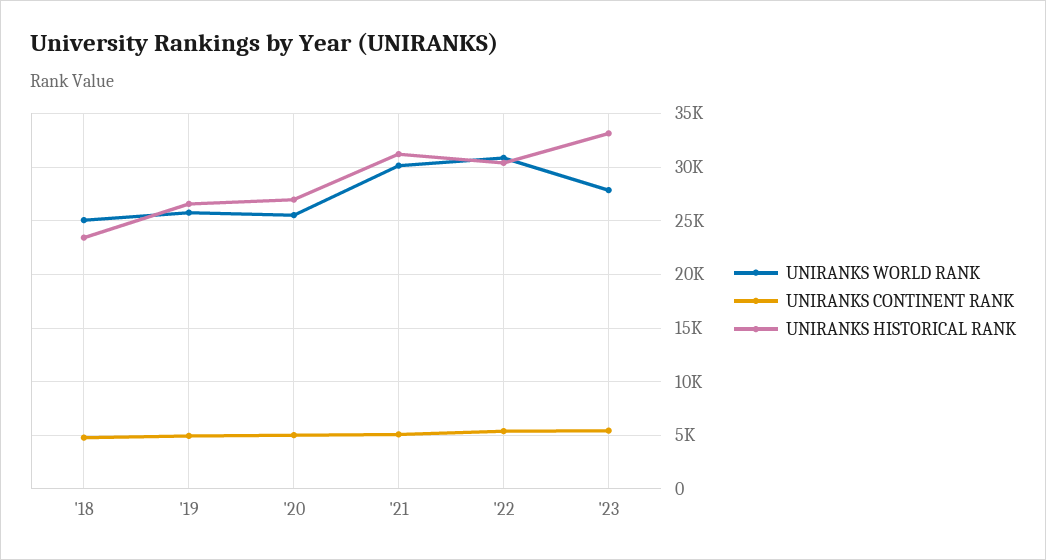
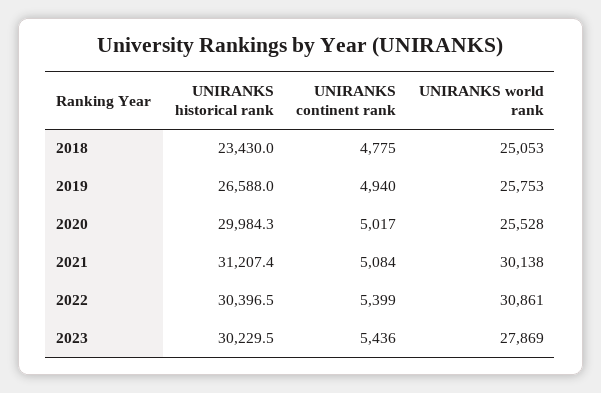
  {
    "UNIRANKS WORLD RANK": {
      "'18": 25053,
      "'19": 25753,
      "'20": 25528,
      "'21": 30138,
      "'22": 30861,
      "'23": 27869
    },
    "UNIRANKS CONTINENT RANK": {
      "'18": 4775,
      "'19": 4940,
      "'20": 5017,
      "'21": 5084,
      "'22": 5399,
      "'23": 5436
    },
    "UNIRANKS HISTORICAL RANK": {
      "'18": 23430,
      "'19": 26588,
-     "'20": 27000,
+     "'20": 29984.3,
      "'21": 31207.4,
      "'22": 30396.5,
-     "'23": 33000
+     "'23": 30229.5
    }
  }

